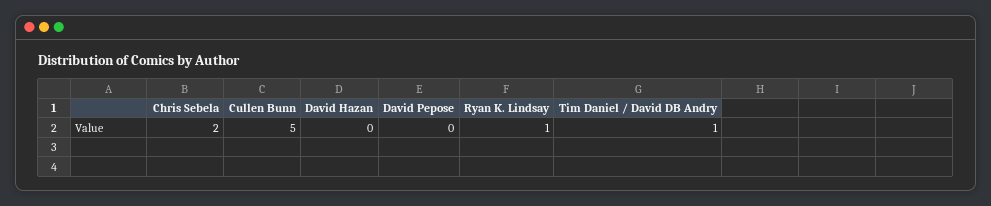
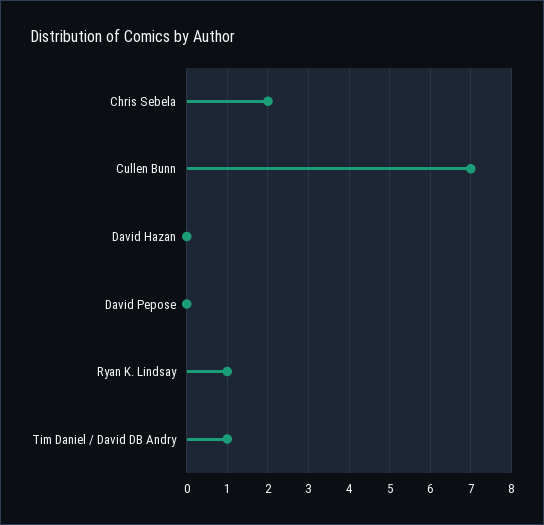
  {
    "Chris Sebela": 2,
-   "Cullen Bunn": 5,
+   "Cullen Bunn": 7,
    "David Hazan": 0,
    "David Pepose": 0,
    "Ryan K. Lindsay": 1,
    "Tim Daniel / David DB Andry": 1
  }

